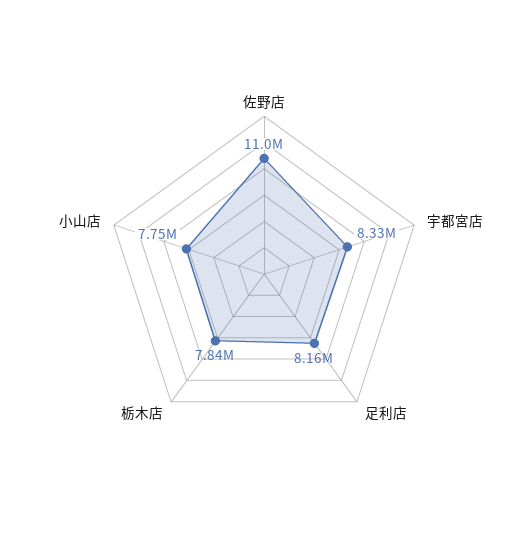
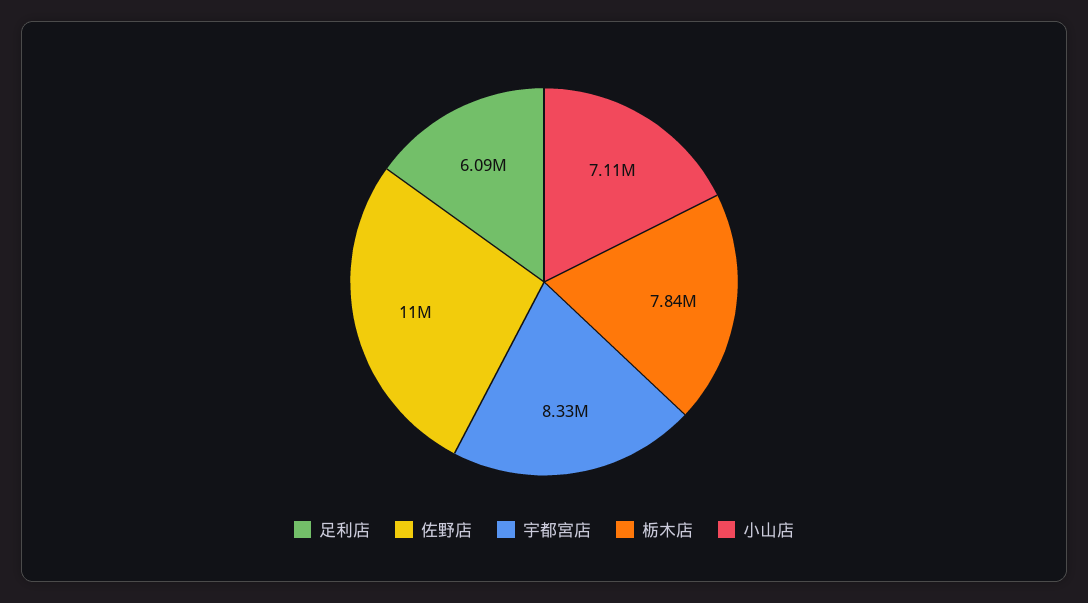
  {
    "佐野店": 11000000,
    "宇都宮店": 8330000,
-   "足利店": 8160000,
+   "足利店": 6090000,
    "栃木店": 7840000,
-   "小山店": 7750000
+   "小山店": 7110000
  }

